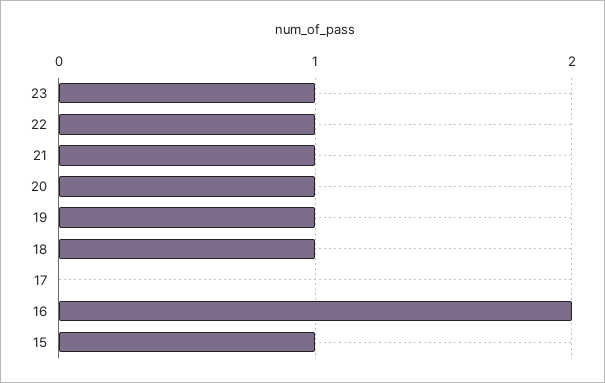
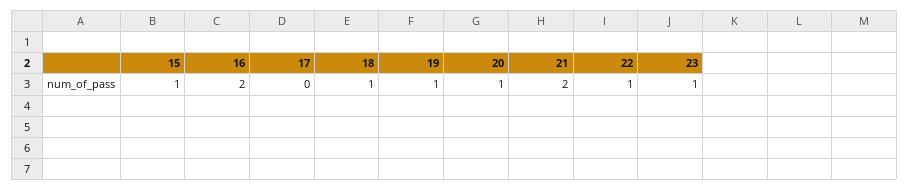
  {
    "23": 1,
    "22": 1,
-   "21": 1,
+   "21": 2,
    "20": 1,
    "19": 1,
    "18": 1,
    "17": 0,
    "16": 2,
    "15": 1
  }

